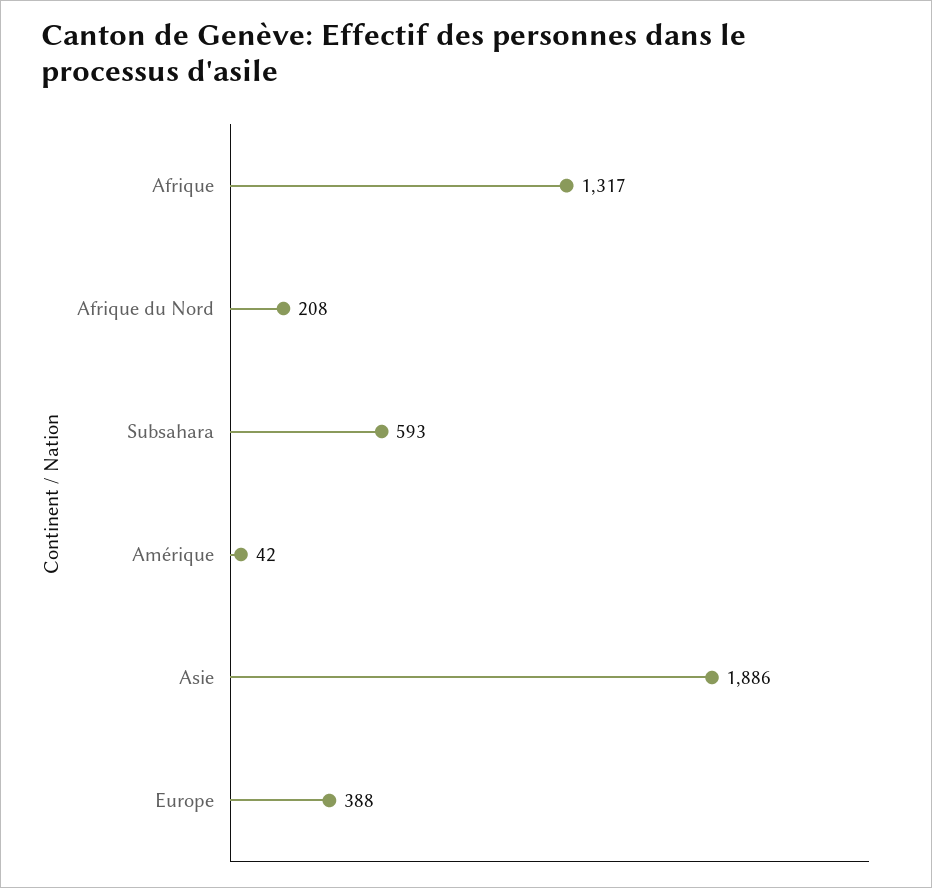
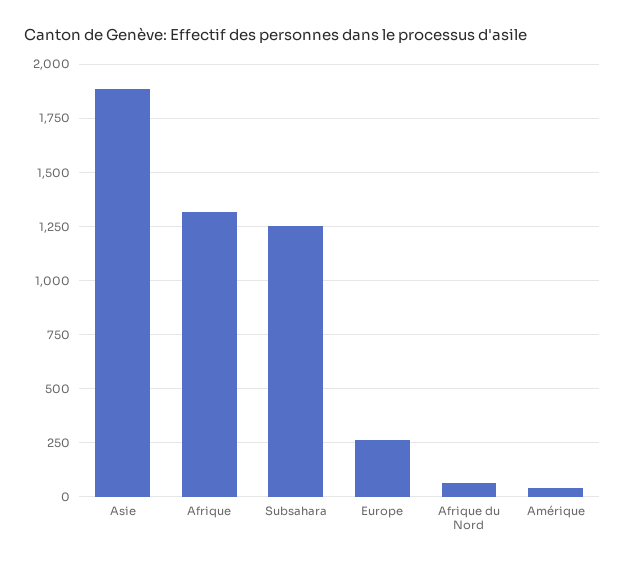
  {
    "Afrique": 1317,
-   "Afrique du Nord": 208,
+   "Afrique du Nord": 50,
-   "Subsahara": 593,
+   "Subsahara": 1250,
    "Amérique": 42,
    "Asie": 1886,
-   "Europe": 388
+   "Europe": 250
  }

